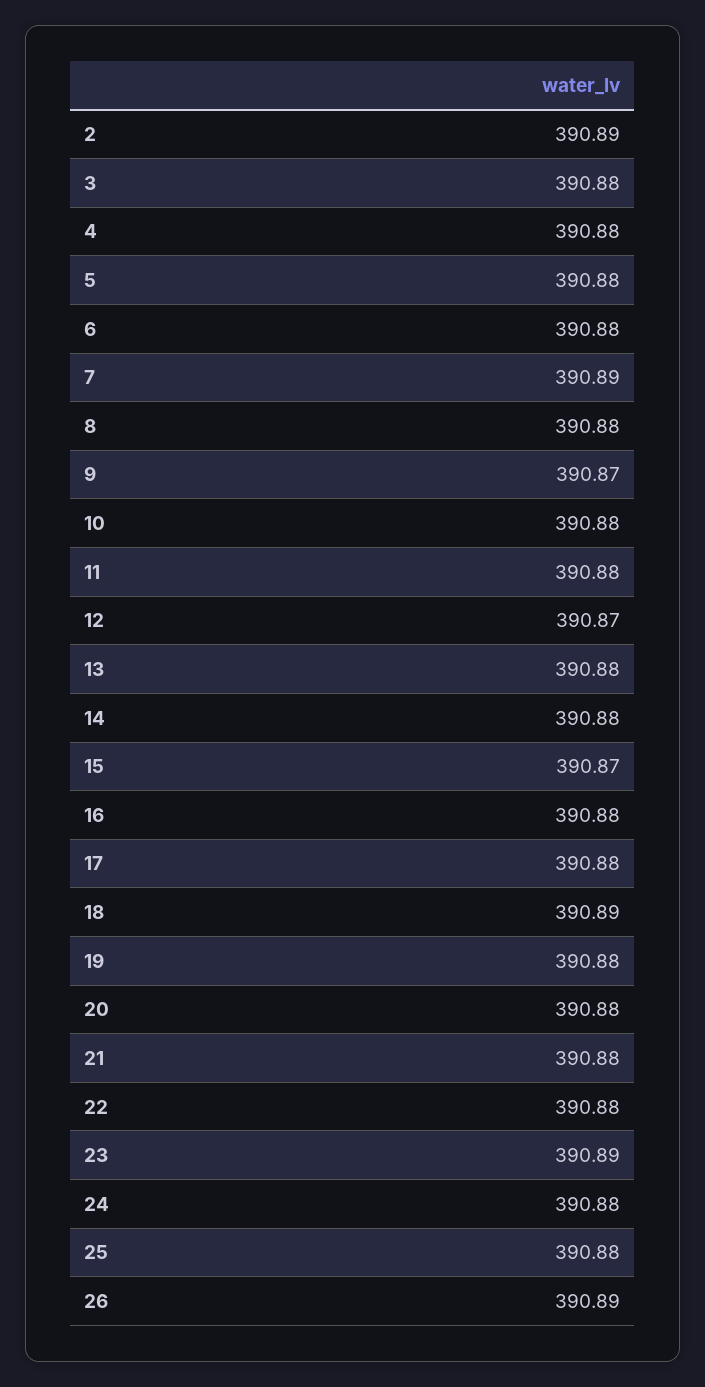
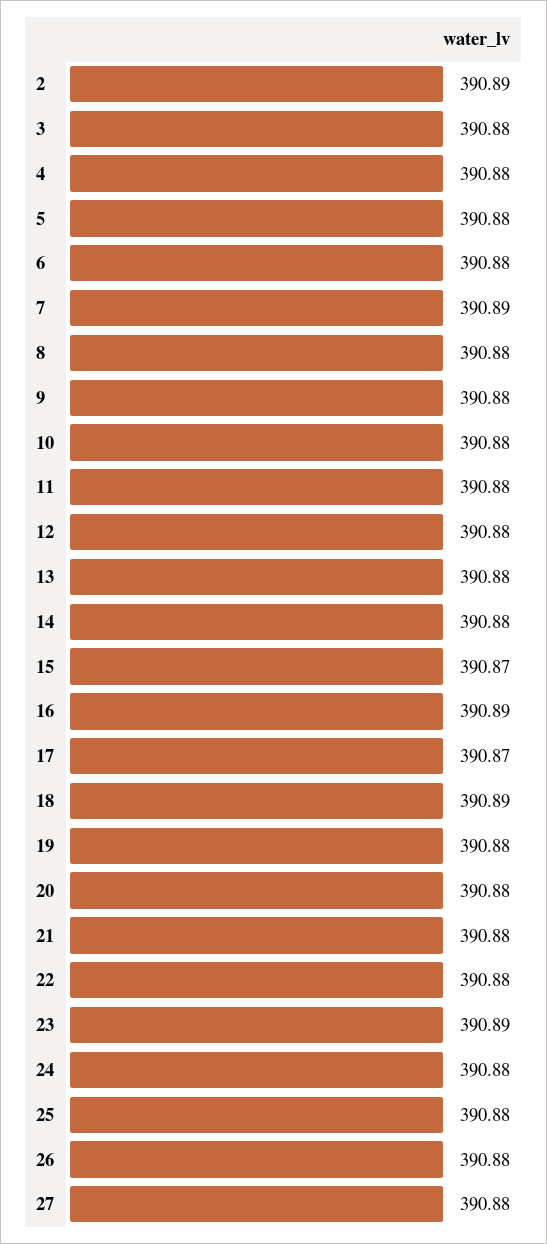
  {
    "2": 390.89,
    "3": 390.88,
    "4": 390.88,
    "5": 390.88,
    "6": 390.88,
    "7": 390.89,
    "8": 390.88,
-   "9": 390.87,
+   "9": 390.88,
    "10": 390.88,
    "11": 390.88,
-   "12": 390.87,
+   "12": 390.88,
    "13": 390.88,
    "14": 390.88,
    "15": 390.87,
-   "16": 390.88,
+   "16": 390.89,
-   "17": 390.88,
+   "17": 390.87,
    "18": 390.89,
    "19": 390.88,
    "20": 390.88,
    "21": 390.88,
    "22": 390.88,
    "23": 390.89,
    "24": 390.88,
    "25": 390.88,
-   "26": 390.89
+   "26": 390.88,
+   "27": 390.88
  }

